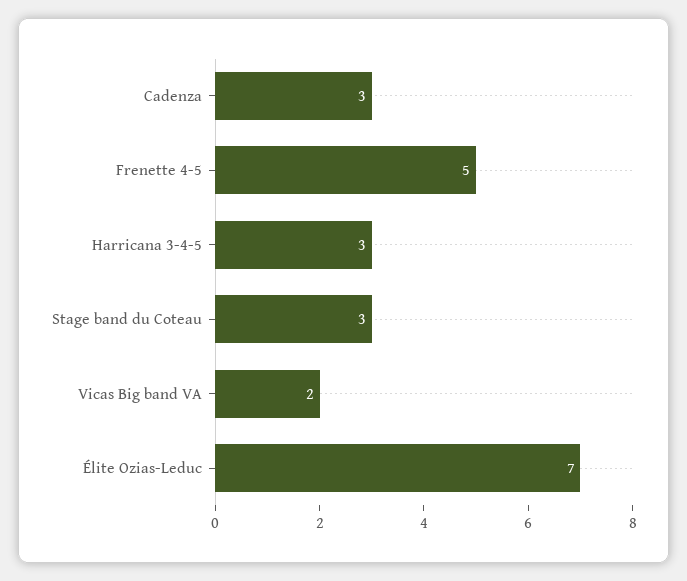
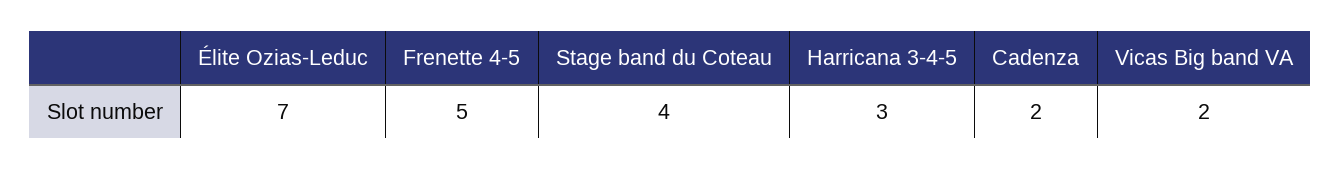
  {
-   "Cadenza": 3,
+   "Cadenza": 2,
    "Frenette 4-5": 5,
    "Harricana 3-4-5": 3,
-   "Stage band du Coteau": 3,
+   "Stage band du Coteau": 4,
    "Vicas Big band VA": 2,
    "Élite Ozias-Leduc": 7
  }

